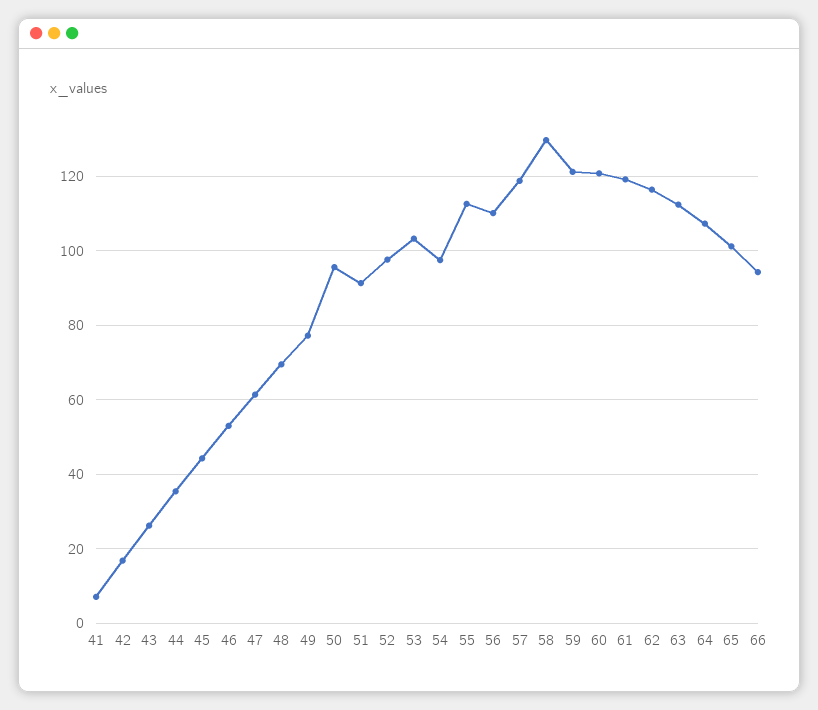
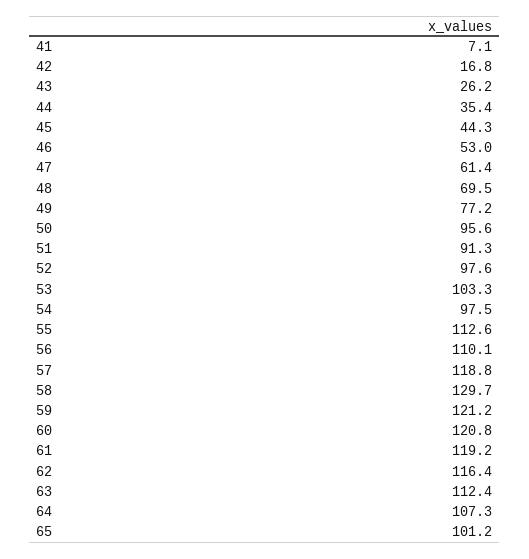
  {
    "41": 7.1,
    "42": 16.8,
    "43": 26.2,
    "44": 35.4,
    "45": 44.3,
    "46": 53,
    "47": 61.4,
    "48": 69.5,
    "49": 77.2,
    "50": 95.6,
    "51": 91.3,
    "52": 97.6,
    "53": 103.3,
    "54": 97.5,
    "55": 112.6,
    "56": 110.1,
    "57": 118.8,
    "58": 129.7,
    "59": 121.2,
    "60": 120.8,
    "61": 119.2,
    "62": 116.4,
    "63": 112.4,
    "64": 107.3,
-   "65": 101.2,
+   "65": 101.2
-   "66": 94
  }

